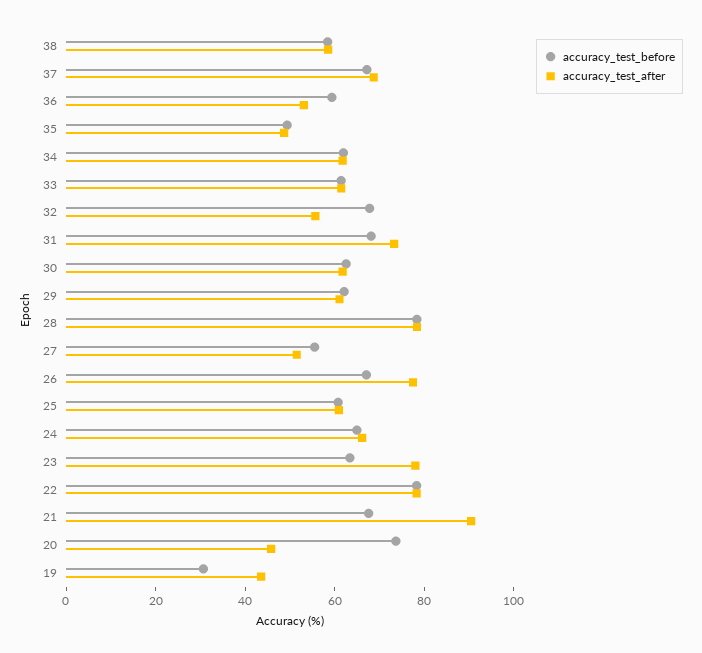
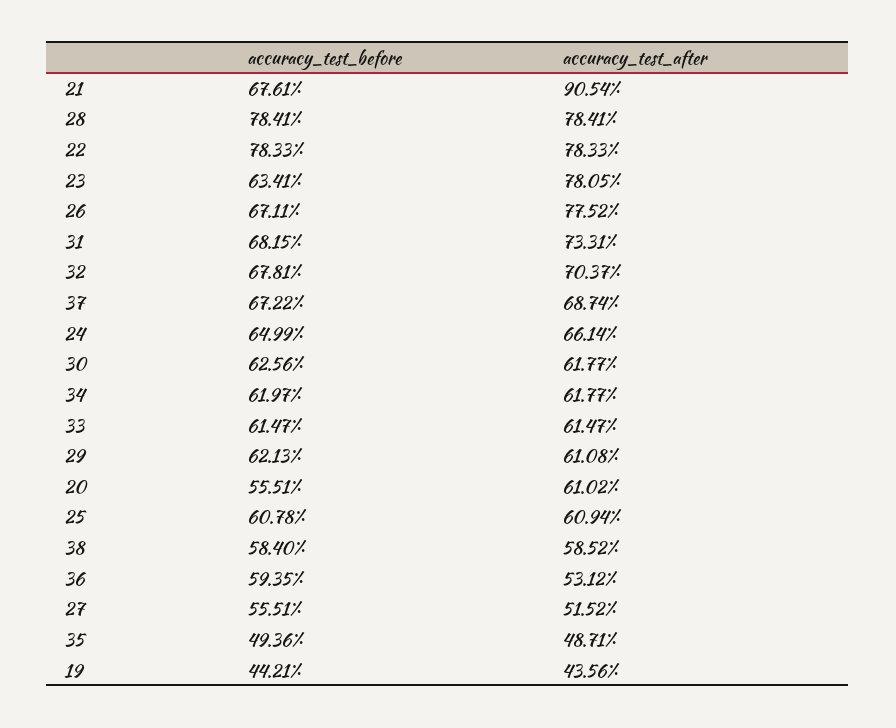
  {
    "accuracy_test_before": {
      "38": 58.4,
      "37": 67.22,
      "36": 59.35,
      "35": 49.36,
      "34": 61.97,
      "33": 61.47,
      "32": 67.81,
      "31": 68.15,
      "30": 62.56,
      "29": 62.13,
      "28": 78.41,
      "27": 55.51,
      "26": 67.11,
      "25": 60.78,
      "24": 64.99,
      "23": 63.41,
      "22": 78.33,
      "21": 67.61,
-     "20": 75,
+     "20": 55.51,
-     "19": 30
+     "19": 44.21
    },
    "accuracy_test_after": {
      "38": 58.52,
      "37": 68.74,
      "36": 53.12,
      "35": 48.71,
      "34": 61.77,
      "33": 61.47,
-     "32": 55,
+     "32": 70.37,
      "31": 73.31,
      "30": 61.77,
      "29": 61.08,
      "28": 78.41,
      "27": 51.52,
      "26": 77.52,
      "25": 60.94,
      "24": 66.14,
      "23": 78.05,
      "22": 78.33,
      "21": 90.54,
-     "20": 45,
+     "20": 61.02,
      "19": 43.56
    }
  }

